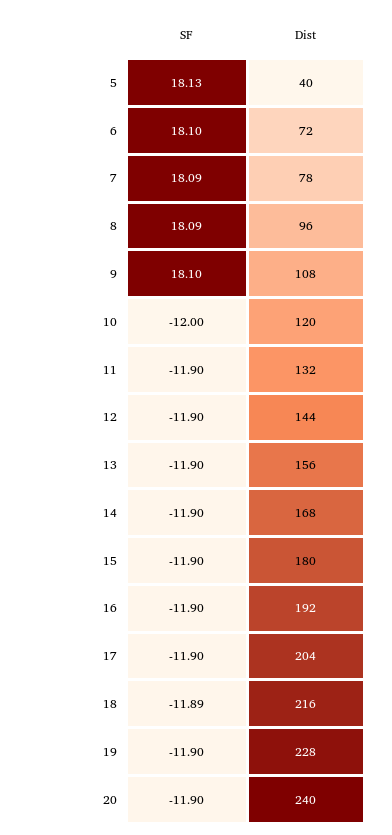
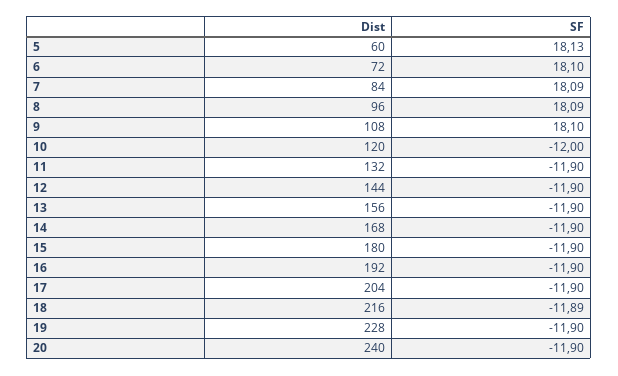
  {
    "SF": {
      "5": 18.13,
      "6": 18.1,
      "7": 18.09,
      "8": 18.09,
      "9": 18.1,
      "10": -12,
      "11": -11.9,
      "12": -11.9,
      "13": -11.9,
      "14": -11.9,
      "15": -11.9,
      "16": -11.9,
      "17": -11.9,
      "18": -11.89,
      "19": -11.9,
      "20": -11.9
    },
    "Dist": {
-     "5": 40,
+     "5": 60,
      "6": 72,
-     "7": 78,
+     "7": 84,
      "8": 96,
      "9": 108,
      "10": 120,
      "11": 132,
      "12": 144,
      "13": 156,
      "14": 168,
      "15": 180,
      "16": 192,
      "17": 204,
      "18": 216,
      "19": 228,
      "20": 240
    }
  }

